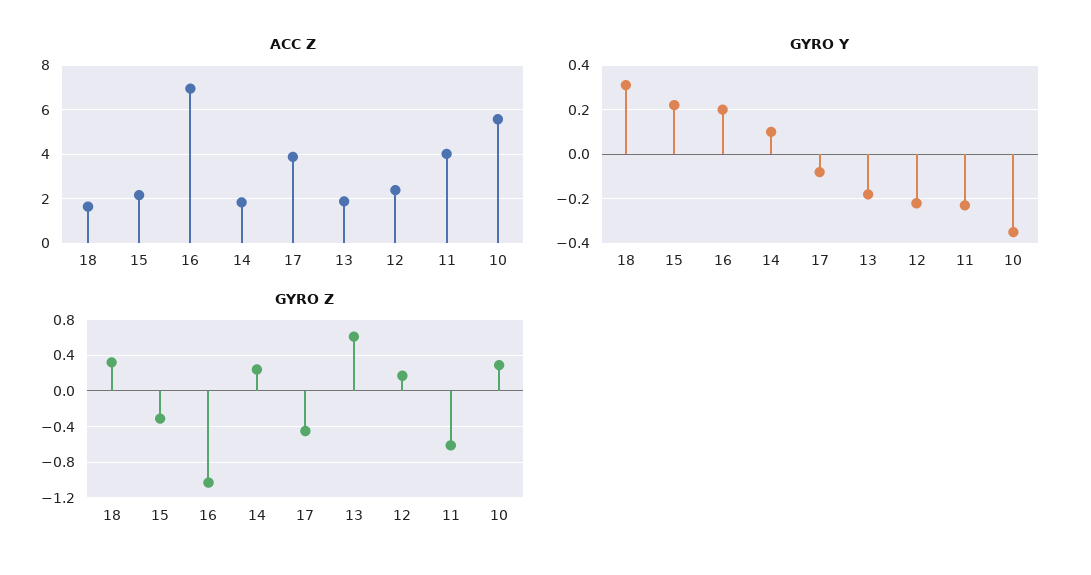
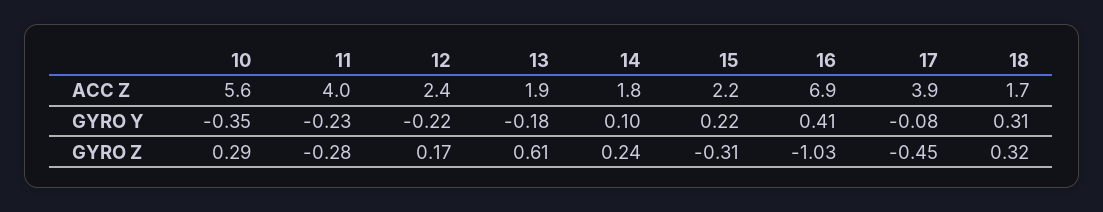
  {
    "ACC Z": {
      "18": 1.7,
      "15": 2.2,
      "16": 6.9,
      "14": 1.8,
      "17": 3.9,
      "13": 1.9,
      "12": 2.4,
      "11": 4,
      "10": 5.6
    },
    "GYRO Y": {
      "18": 0.31,
      "15": 0.22,
-     "16": 0.2,
+     "16": 0.41,
      "14": 0.1,
      "17": -0.08,
      "13": -0.18,
      "12": -0.22,
      "11": -0.23,
      "10": -0.35
    },
    "GYRO Z": {
      "18": 0.32,
      "15": -0.31,
      "16": -1.03,
      "14": 0.24,
      "17": -0.45,
      "13": 0.61,
      "12": 0.17,
-     "11": -0.6,
+     "11": -0.28,
      "10": 0.29
    }
  }

